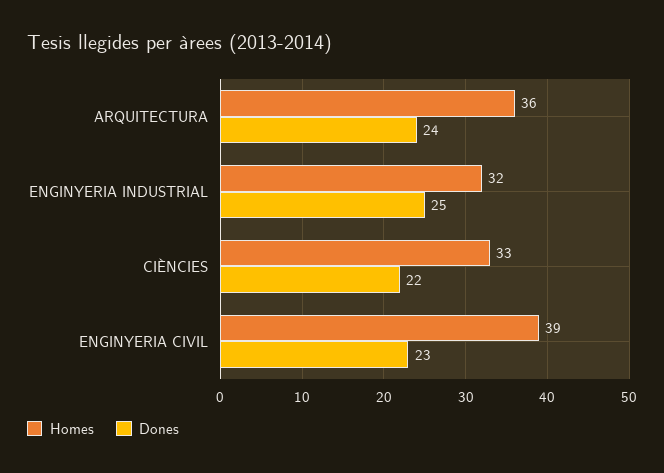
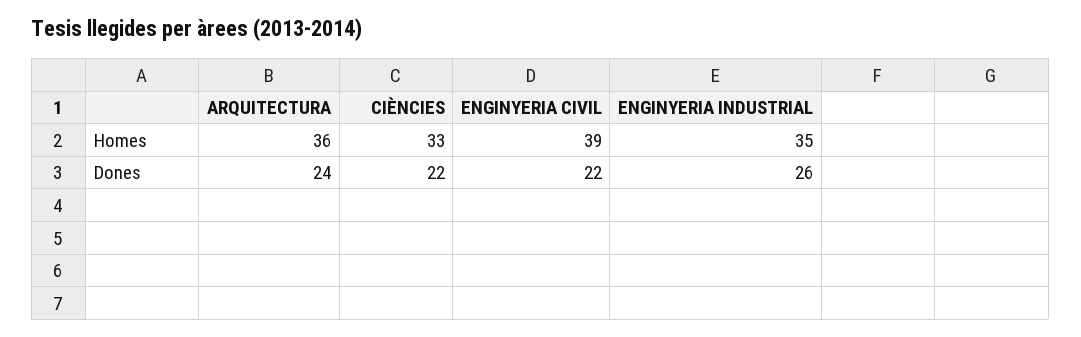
  {
    "Homes": {
      "ARQUITECTURA": 36,
-     "ENGINYERIA INDUSTRIAL": 32,
+     "ENGINYERIA INDUSTRIAL": 35,
      "CIÈNCIES": 33,
      "ENGINYERIA CIVIL": 39
    },
    "Dones": {
      "ARQUITECTURA": 24,
-     "ENGINYERIA INDUSTRIAL": 25,
+     "ENGINYERIA INDUSTRIAL": 26,
      "CIÈNCIES": 22,
-     "ENGINYERIA CIVIL": 23
+     "ENGINYERIA CIVIL": 22
    }
  }

